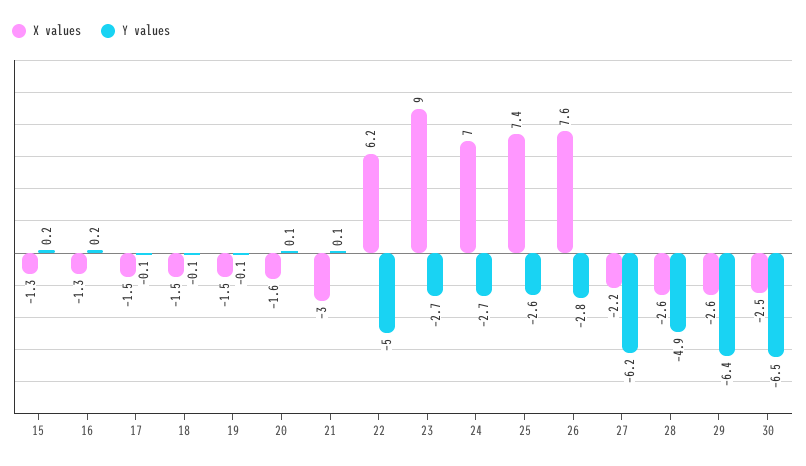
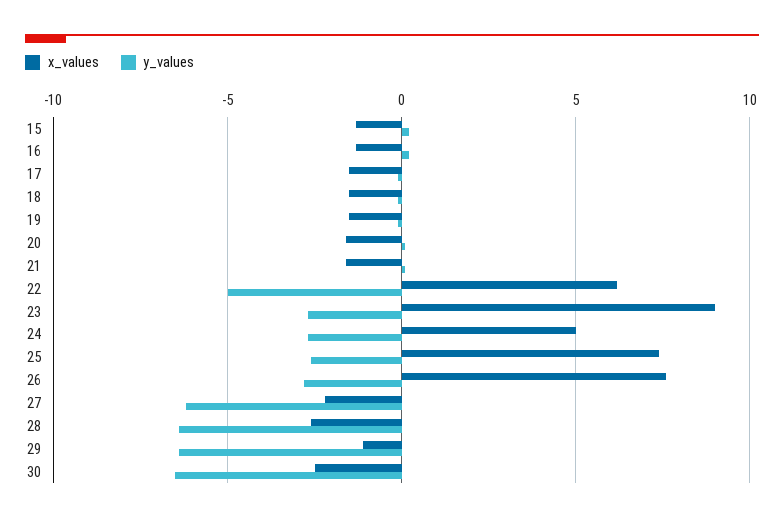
  {
    "X values": {
      "15": -1.3,
      "16": -1.3,
      "17": -1.5,
      "18": -1.5,
      "19": -1.5,
      "20": -1.6,
-     "21": -3,
+     "21": -1.5,
      "22": 6.2,
      "23": 9,
-     "24": 7,
+     "24": 5,
      "25": 7.4,
      "26": 7.6,
      "27": -2.2,
      "28": -2.6,
-     "29": -2.6,
+     "29": -1,
      "30": -2.5
    },
    "Y values": {
      "15": 0.2,
      "16": 0.2,
      "17": -0.1,
      "18": -0.1,
      "19": -0.1,
      "20": 0.1,
      "21": 0.1,
      "22": -5,
      "23": -2.7,
      "24": -2.7,
      "25": -2.6,
      "26": -2.8,
      "27": -6.2,
-     "28": -4.9,
+     "28": -6.5,
      "29": -6.4,
      "30": -6.5
    }
  }

